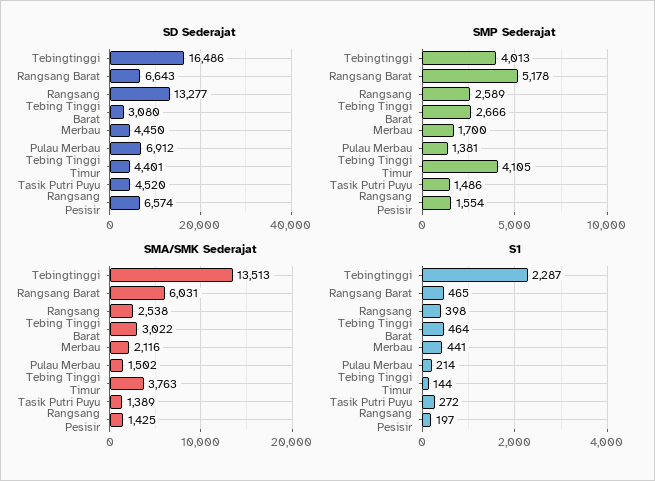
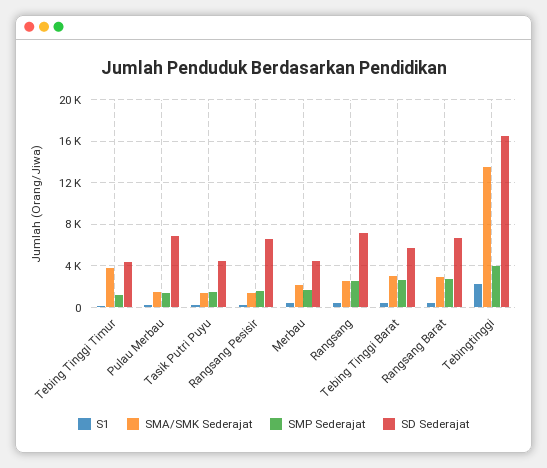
  {
    "SD Sederajat": {
      "Tebingtinggi": 16486,
      "Rangsang Barat": 6643,
-     "Rangsang": 13277,
+     "Rangsang": 7000,
-     "Tebing Tinggi Barat": 3080,
+     "Tebing Tinggi Barat": 6000,
      "Merbau": 4450,
      "Pulau Merbau": 6912,
      "Tebing Tinggi Timur": 4401,
      "Tasik Putri Puyu": 4520,
      "Rangsang Pesisir": 6574
    },
    "SMP Sederajat": {
      "Tebingtinggi": 4013,
-     "Rangsang Barat": 5178,
+     "Rangsang Barat": 3000,
      "Rangsang": 2589,
      "Tebing Tinggi Barat": 2666,
      "Merbau": 1700,
      "Pulau Merbau": 1381,
-     "Tebing Tinggi Timur": 4105,
+     "Tebing Tinggi Timur": 1000,
      "Tasik Putri Puyu": 1486,
      "Rangsang Pesisir": 1554
    },
    "SMA/SMK Sederajat": {
      "Tebingtinggi": 13513,
-     "Rangsang Barat": 6031,
+     "Rangsang Barat": 3000,
      "Rangsang": 2538,
      "Tebing Tinggi Barat": 3022,
      "Merbau": 2116,
      "Pulau Merbau": 1502,
      "Tebing Tinggi Timur": 3763,
      "Tasik Putri Puyu": 1389,
      "Rangsang Pesisir": 1425
    },
    "S1": {
      "Tebingtinggi": 2287,
      "Rangsang Barat": 465,
      "Rangsang": 398,
      "Tebing Tinggi Barat": 464,
      "Merbau": 441,
      "Pulau Merbau": 214,
      "Tebing Tinggi Timur": 144,
      "Tasik Putri Puyu": 272,
      "Rangsang Pesisir": 197
    }
  }

